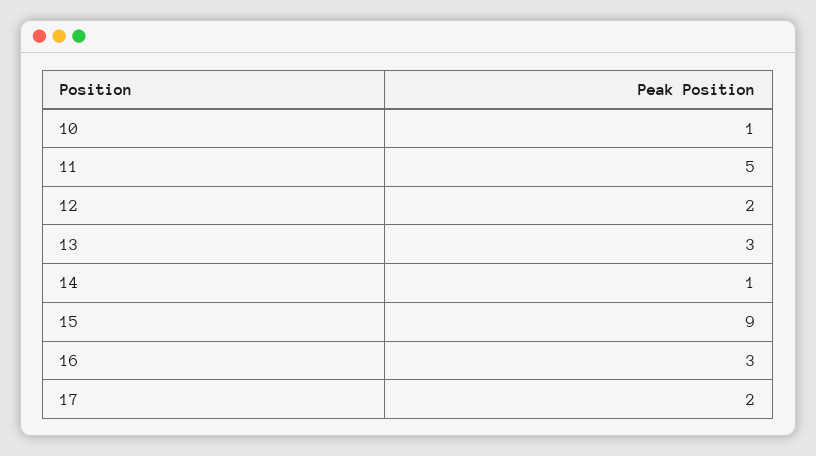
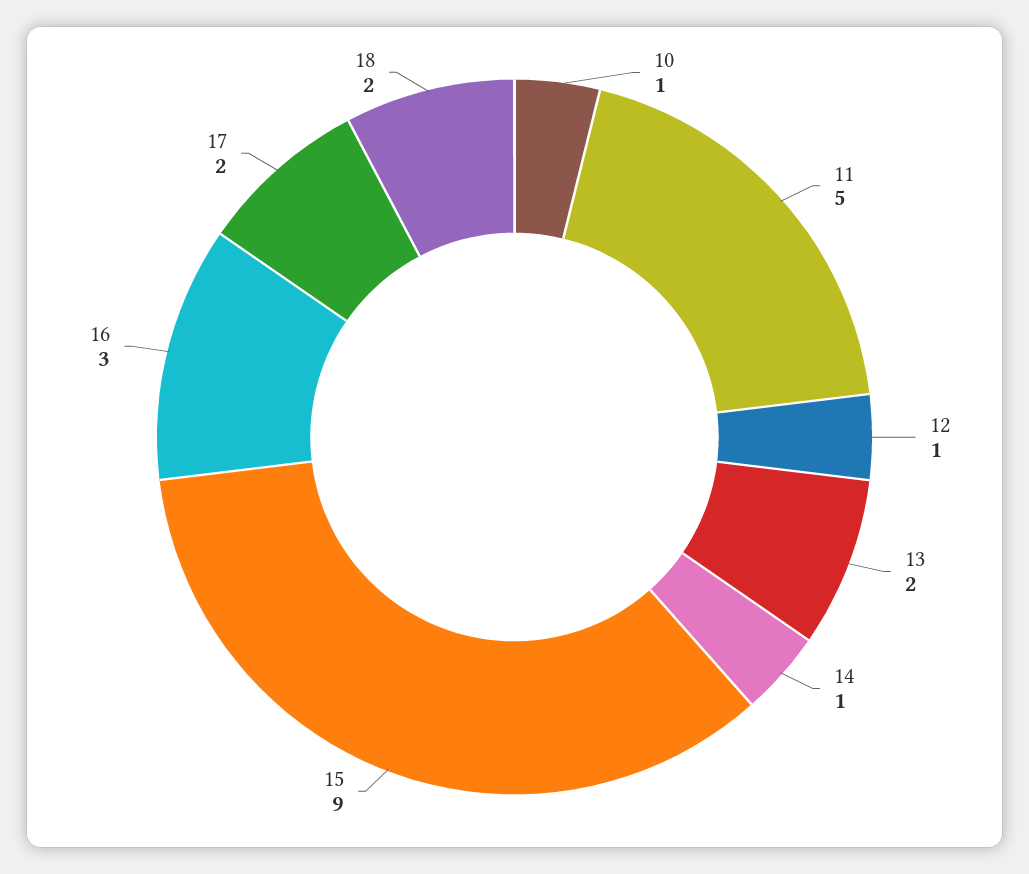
  {
    "10": 1,
    "11": 5,
-   "12": 2,
+   "12": 1,
-   "13": 3,
+   "13": 2,
    "14": 1,
    "15": 9,
    "16": 3,
-   "17": 2
+   "17": 2,
+   "18": 2
  }

